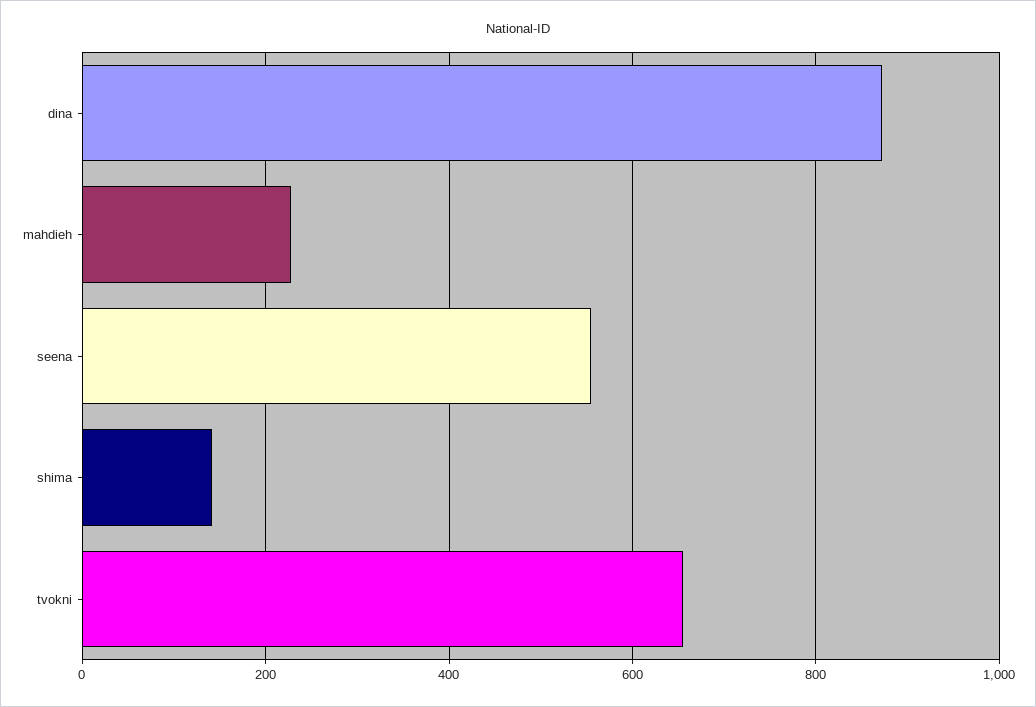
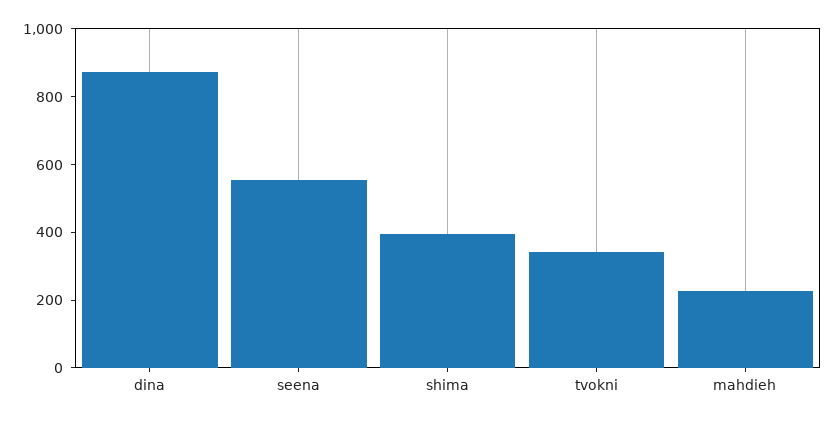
  {
    "dina": 880,
    "mahdieh": 220,
    "seena": 560,
-   "shima": 140,
+   "shima": 400,
-   "tvokni": 660
+   "tvokni": 350
  }

